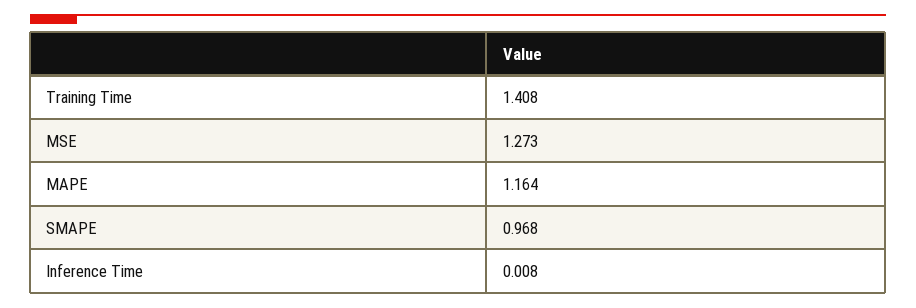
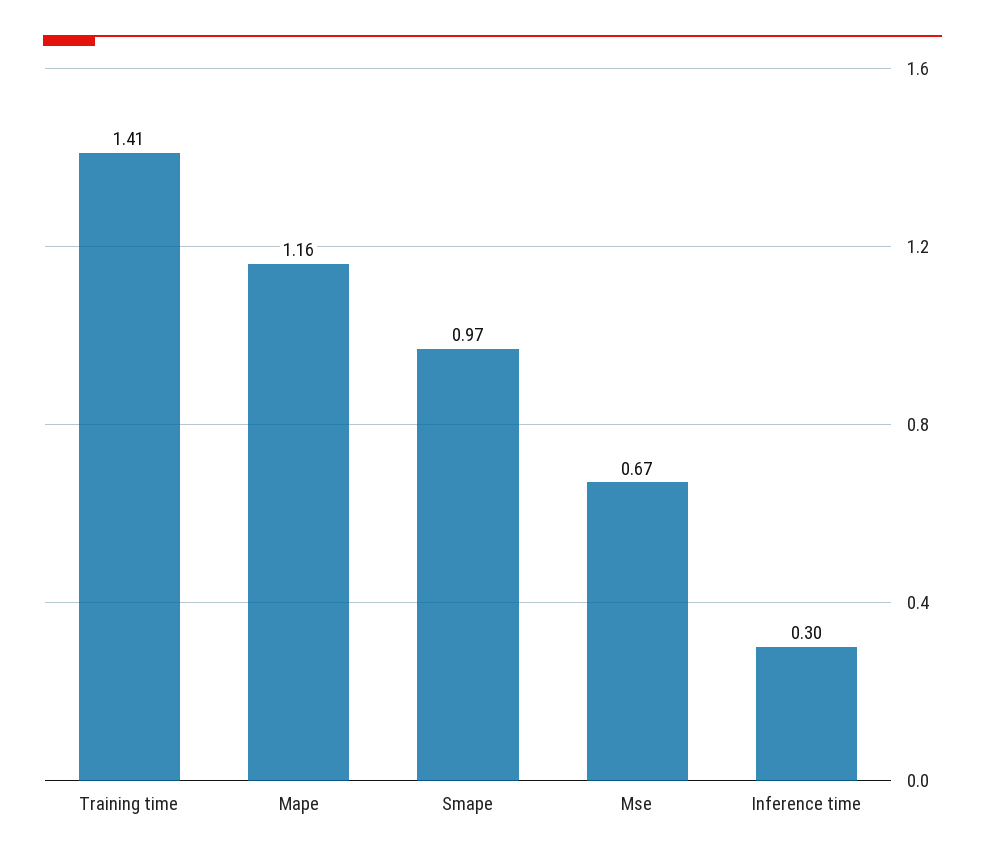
  {
    "Training Time": 1.408,
-   "MSE": 1.273,
+   "MSE": 0.67,
    "MAPE": 1.164,
    "SMAPE": 0.968,
-   "Inference Time": 0.008
+   "Inference Time": 0.3
  }

